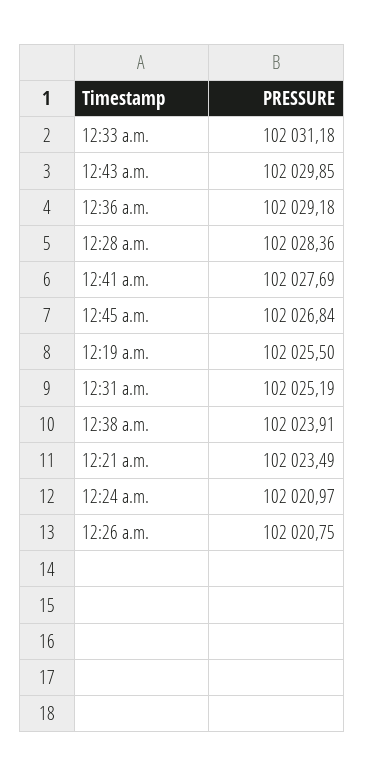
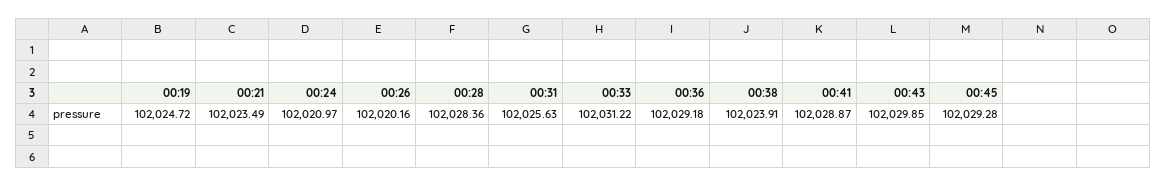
  {
-   "12:33 a.m.": 102031.18,
+   "12:33 a.m.": 102031.22,
    "12:43 a.m.": 102029.85,
    "12:36 a.m.": 102029.18,
    "12:28 a.m.": 102028.36,
-   "12:41 a.m.": 102027.69,
+   "12:41 a.m.": 102028.87,
-   "12:45 a.m.": 102026.84,
+   "12:45 a.m.": 102029.28,
-   "12:19 a.m.": 102025.5,
+   "12:19 a.m.": 102024.72,
-   "12:31 a.m.": 102025.19,
+   "12:31 a.m.": 102025.63,
    "12:38 a.m.": 102023.91,
    "12:21 a.m.": 102023.49,
    "12:24 a.m.": 102020.97,
-   "12:26 a.m.": 102020.75
+   "12:26 a.m.": 102020.16
  }

